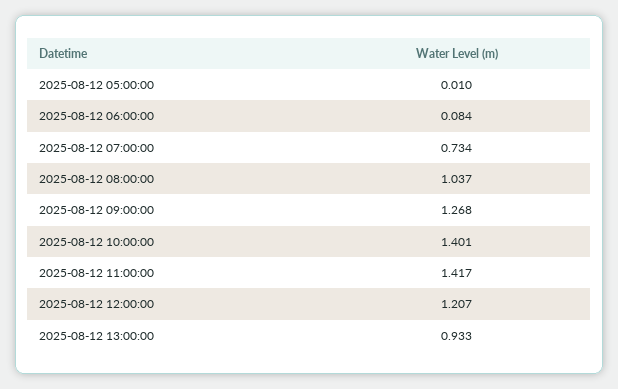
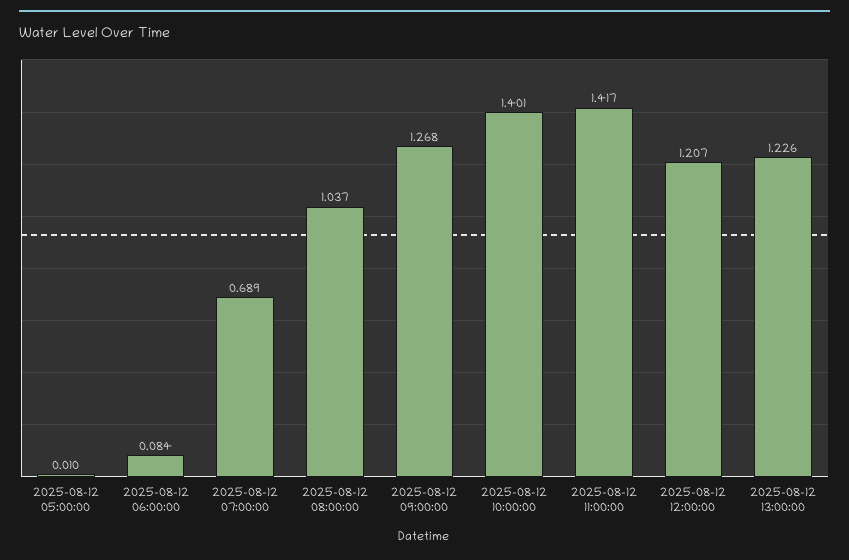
  {
    "2025-08-12 05:00:00": 0.01,
    "2025-08-12 06:00:00": 0.084,
-   "2025-08-12 07:00:00": 0.734,
+   "2025-08-12 07:00:00": 0.689,
    "2025-08-12 08:00:00": 1.037,
    "2025-08-12 09:00:00": 1.268,
    "2025-08-12 10:00:00": 1.401,
    "2025-08-12 11:00:00": 1.417,
    "2025-08-12 12:00:00": 1.207,
-   "2025-08-12 13:00:00": 0.933
+   "2025-08-12 13:00:00": 1.226
  }

